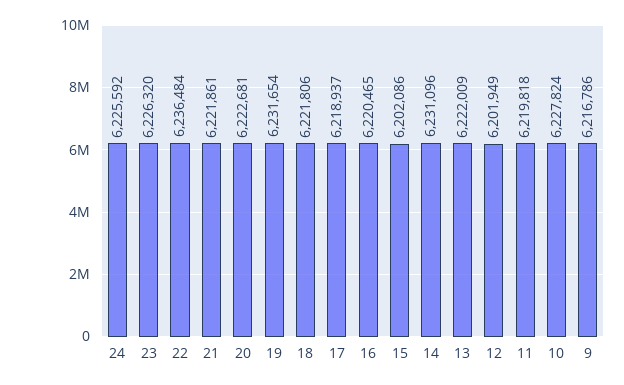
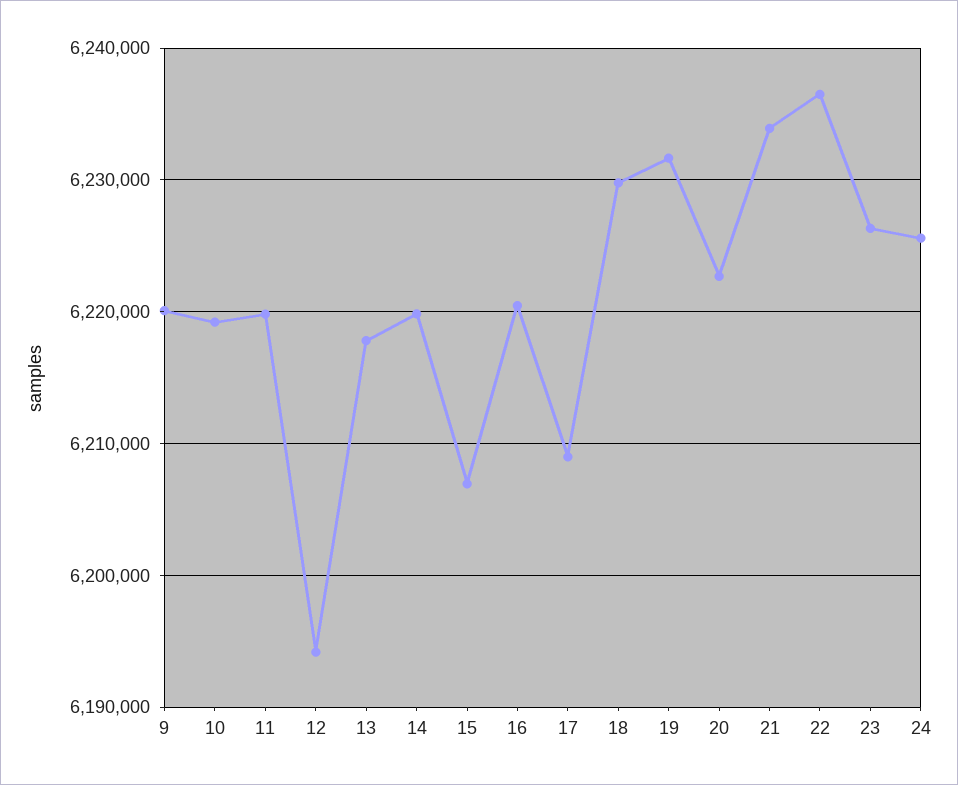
  {
    "24": 6225592,
    "23": 6226320,
    "22": 6236484,
-   "21": 6221861,
+   "21": 6234000,
    "20": 6222681,
    "19": 6231654,
-   "18": 6221806,
+   "18": 6230000,
-   "17": 6218937,
+   "17": 6209000,
    "16": 6220465,
-   "15": 6202086,
+   "15": 6207000,
-   "14": 6231096,
+   "14": 6220000,
-   "13": 6222009,
+   "13": 6218000,
-   "12": 6201949,
+   "12": 6194000,
    "11": 6219818,
-   "10": 6227824,
+   "10": 6219000,
-   "9": 6216786
+   "9": 6220000
  }

